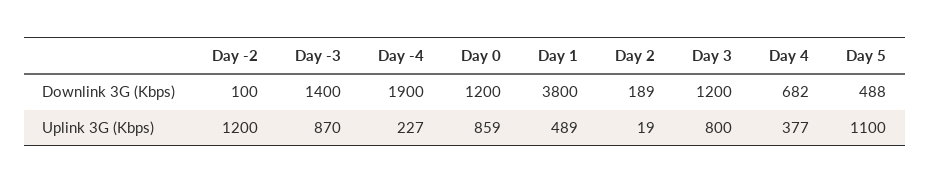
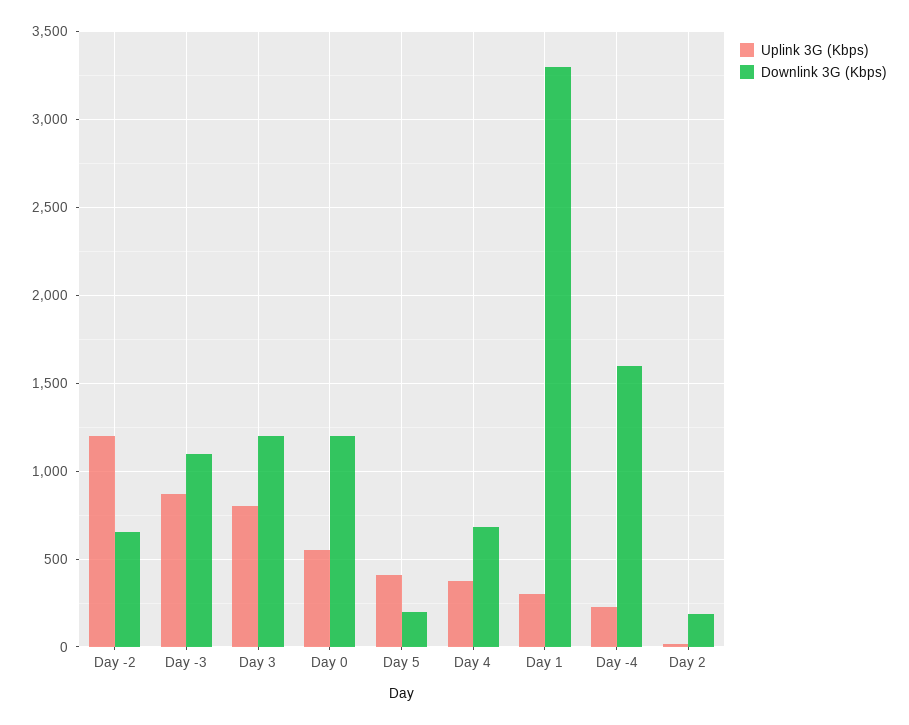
  {
    "Downlink 3G (Kbps)": {
-     "Day -2": 100,
+     "Day -2": 650,
-     "Day -3": 1400,
+     "Day -3": 1100,
-     "Day -4": 1900,
+     "Day -4": 1600,
      "Day 0": 1200,
-     "Day 1": 3800,
+     "Day 1": 3300,
      "Day 2": 189,
      "Day 3": 1200,
      "Day 4": 682,
-     "Day 5": 488
+     "Day 5": 200
    },
    "Uplink 3G (Kbps)": {
      "Day -2": 1200,
      "Day -3": 870,
      "Day -4": 227,
-     "Day 0": 859,
+     "Day 0": 550,
-     "Day 1": 489,
+     "Day 1": 300,
      "Day 2": 19,
      "Day 3": 800,
      "Day 4": 377,
-     "Day 5": 1100
+     "Day 5": 400
    }
  }

